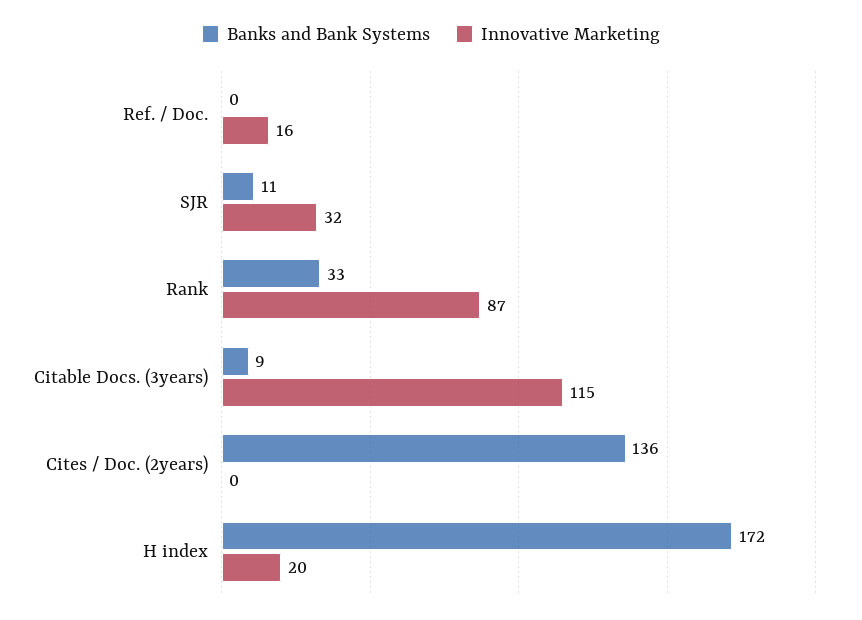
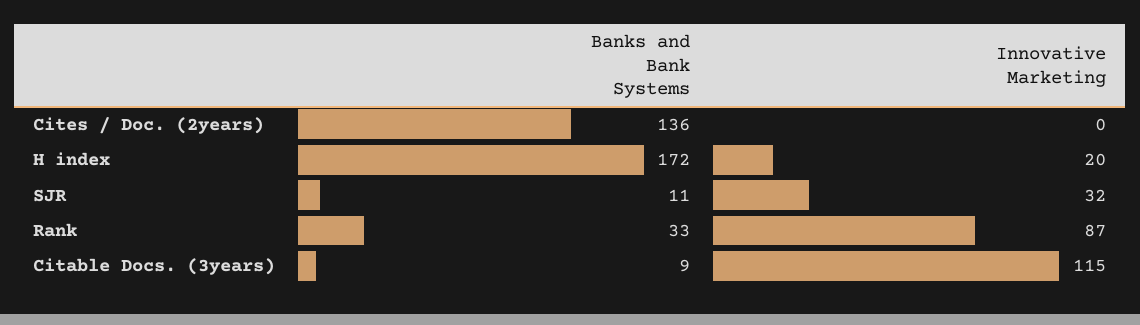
  {
    "Banks and Bank Systems": {
-     "Ref. / Doc.": 0,
      "SJR": 11,
      "Rank": 33,
      "Citable Docs. (3years)": 9,
      "Cites / Doc. (2years)": 136,
      "H index": 172
    },
    "Innovative Marketing": {
-     "Ref. / Doc.": 16,
      "SJR": 32,
      "Rank": 87,
      "Citable Docs. (3years)": 115,
      "Cites / Doc. (2years)": 0,
      "H index": 20
    }
  }

